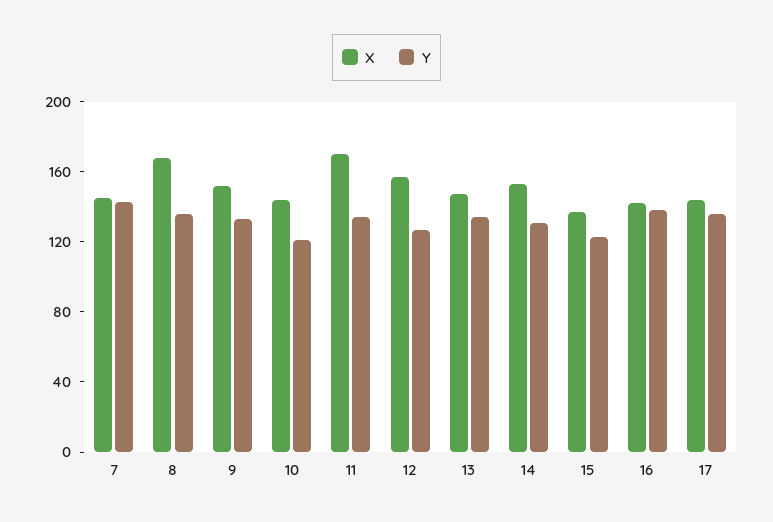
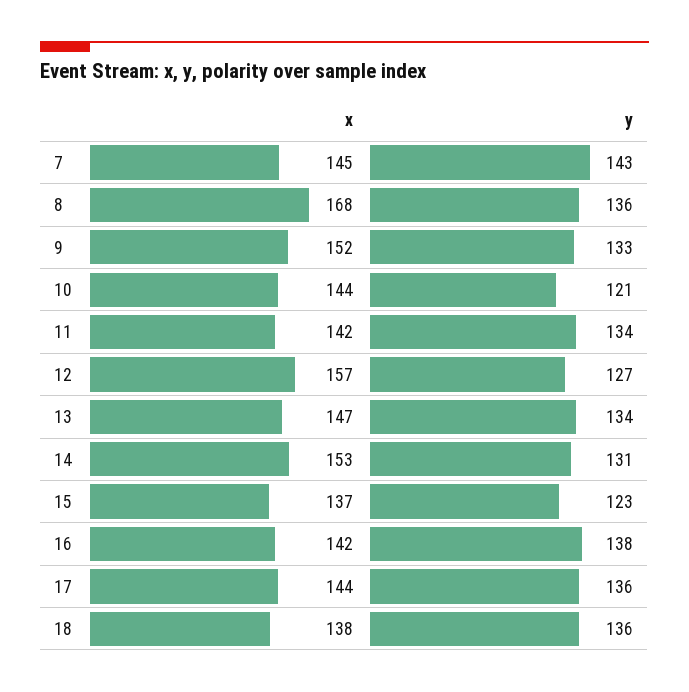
  {
    "X": {
      "7": 145,
      "8": 168,
      "9": 152,
      "10": 144,
-     "11": 170,
+     "11": 142,
      "12": 157,
      "13": 147,
      "14": 153,
      "15": 137,
      "16": 142,
-     "17": 144
+     "17": 144,
+     "18": 138
    },
    "Y": {
      "7": 143,
      "8": 136,
      "9": 133,
      "10": 121,
      "11": 134,
      "12": 127,
      "13": 134,
      "14": 131,
      "15": 123,
      "16": 138,
-     "17": 136
+     "17": 136,
+     "18": 136
    }
  }

